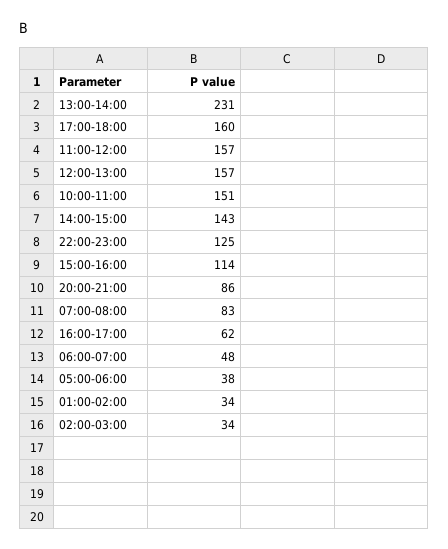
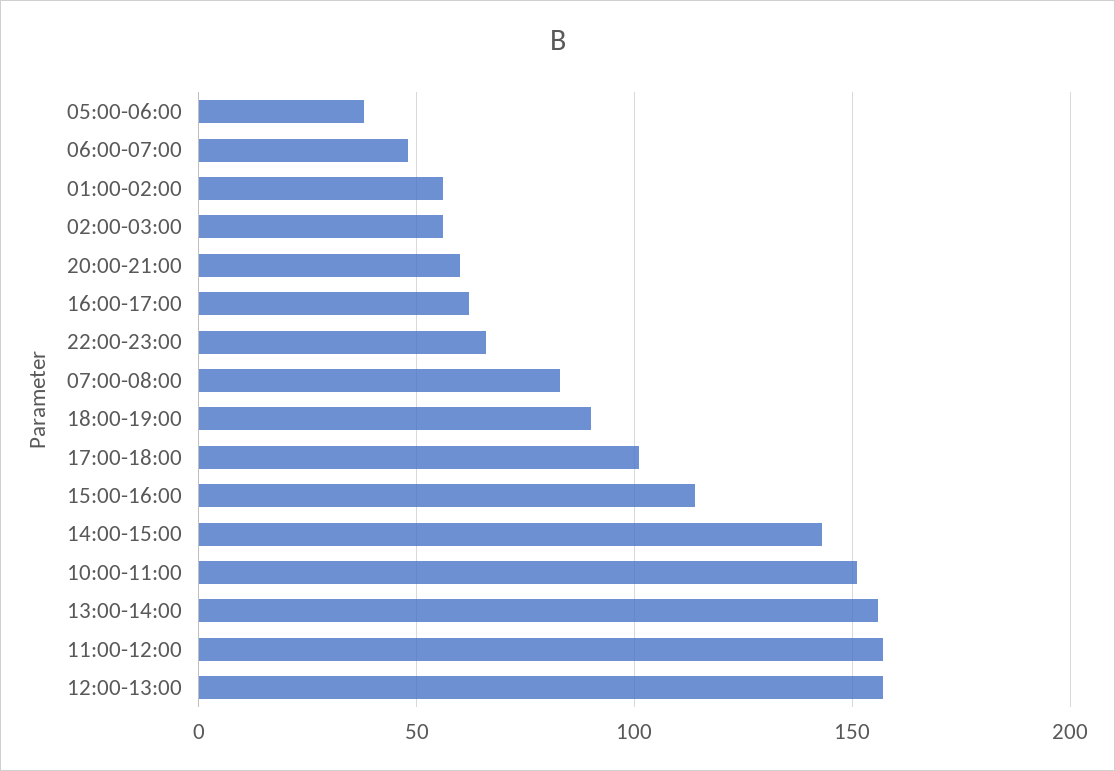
  {
-   "13:00-14:00": 231,
+   "13:00-14:00": 155,
-   "17:00-18:00": 160,
+   "17:00-18:00": 100,
    "11:00-12:00": 157,
    "12:00-13:00": 157,
    "10:00-11:00": 151,
    "14:00-15:00": 143,
-   "22:00-23:00": 125,
+   "22:00-23:00": 65,
    "15:00-16:00": 114,
-   "20:00-21:00": 86,
+   "20:00-21:00": 60,
    "07:00-08:00": 83,
    "16:00-17:00": 62,
    "06:00-07:00": 48,
    "05:00-06:00": 38,
-   "01:00-02:00": 34,
+   "01:00-02:00": 55,
-   "02:00-03:00": 34
+   "02:00-03:00": 55,
+   "18:00-19:00": 90
  }

